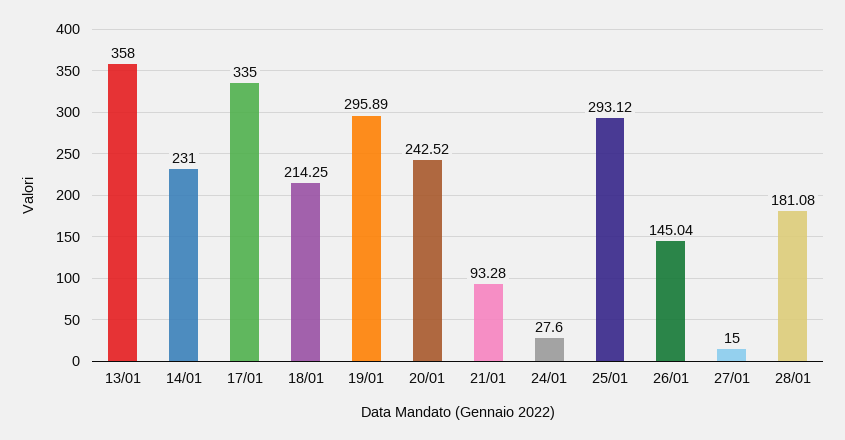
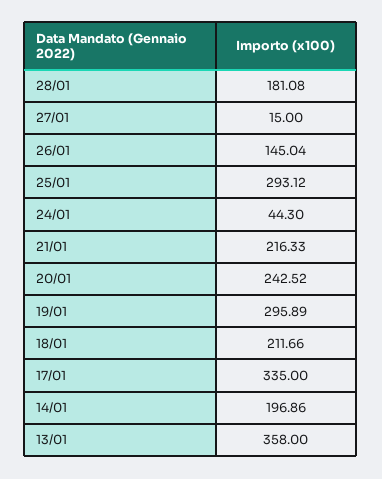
  {
    "13/01": 358,
-   "14/01": 231,
+   "14/01": 196.86,
    "17/01": 335,
-   "18/01": 214.25,
+   "18/01": 211.66,
    "19/01": 295.89,
    "20/01": 242.52,
-   "21/01": 93.28,
+   "21/01": 216.33,
-   "24/01": 27.6,
+   "24/01": 44.3,
    "25/01": 293.12,
    "26/01": 145.04,
    "27/01": 15,
    "28/01": 181.08
  }

